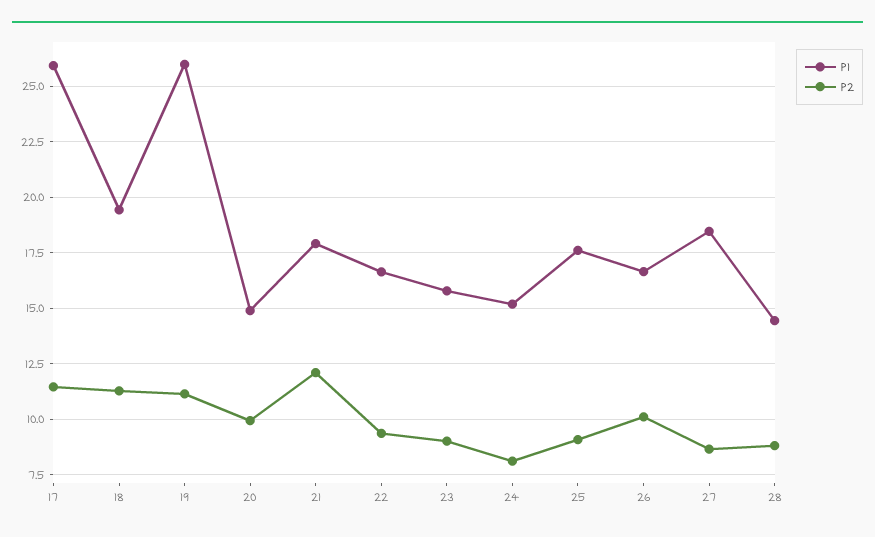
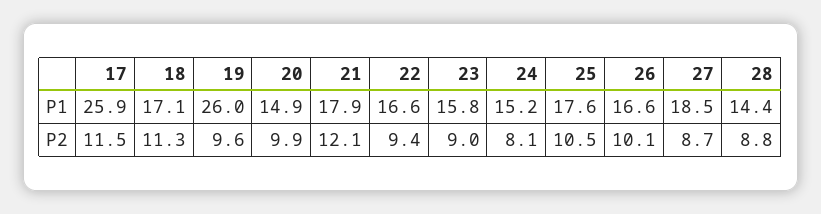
  {
    "P1": {
      "17": 25.9,
-     "18": 19.5,
+     "18": 17.1,
      "19": 26,
      "20": 14.9,
      "21": 17.9,
      "22": 16.6,
      "23": 15.8,
      "24": 15.2,
      "25": 17.6,
      "26": 16.6,
      "27": 18.5,
      "28": 14.4
    },
    "P2": {
      "17": 11.5,
      "18": 11.3,
-     "19": 11,
+     "19": 9.6,
      "20": 9.9,
      "21": 12.1,
      "22": 9.4,
      "23": 9,
      "24": 8.1,
-     "25": 9,
+     "25": 10.5,
      "26": 10.1,
      "27": 8.7,
      "28": 8.8
    }
  }

